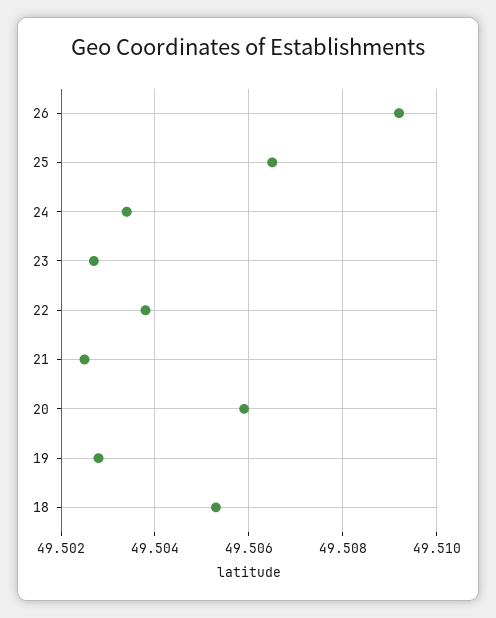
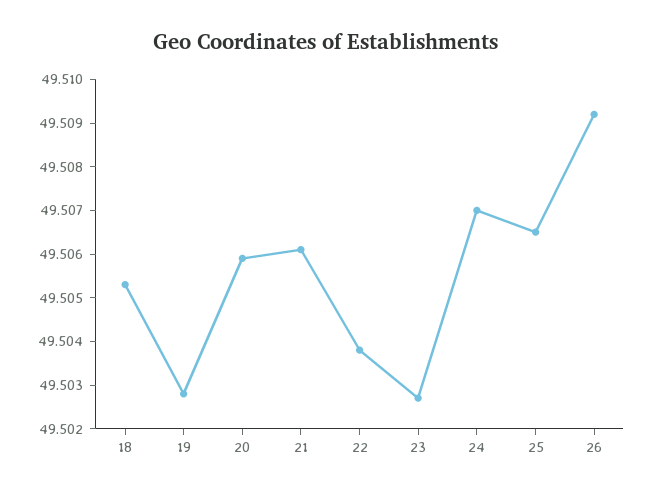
  {
    "26": 49.509,
    "25": 49.5065,
-   "24": 49.5035,
+   "24": 49.507,
    "23": 49.5025,
    "22": 49.504,
-   "21": 49.5025,
+   "21": 49.506,
    "20": 49.506,
    "19": 49.503,
    "18": 49.5055
  }

